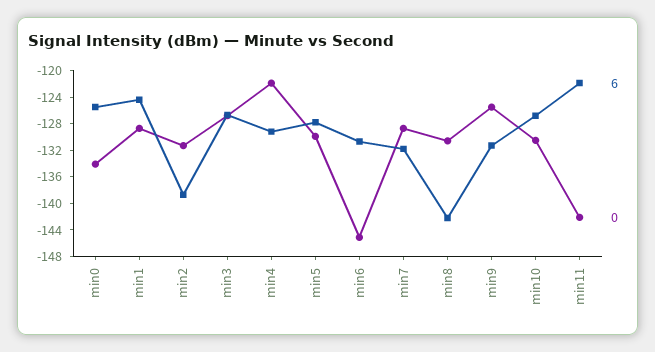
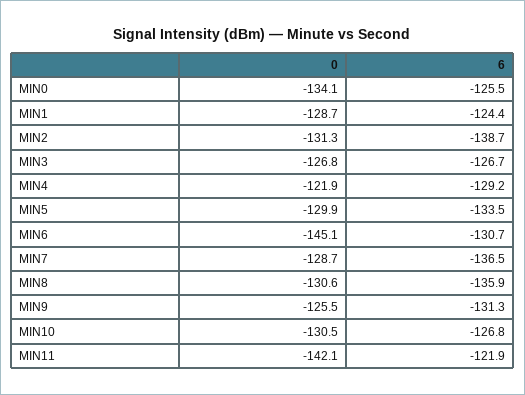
  {
    "6": {
      "min0": -125.5,
      "min1": -124.4,
      "min2": -138.7,
      "min3": -126.7,
      "min4": -129.2,
-     "min5": -128,
+     "min5": -133.5,
      "min6": -130.7,
-     "min7": -132,
+     "min7": -136.5,
-     "min8": -142,
+     "min8": -135.9,
      "min9": -131.3,
      "min10": -126.8,
      "min11": -121.9
    },
    "0": {
      "min0": -134.1,
      "min1": -128.7,
      "min2": -131.3,
      "min3": -126.8,
      "min4": -121.9,
      "min5": -129.9,
      "min6": -145.1,
      "min7": -128.7,
      "min8": -130.6,
      "min9": -125.5,
      "min10": -130.5,
      "min11": -142.1
    }
  }

